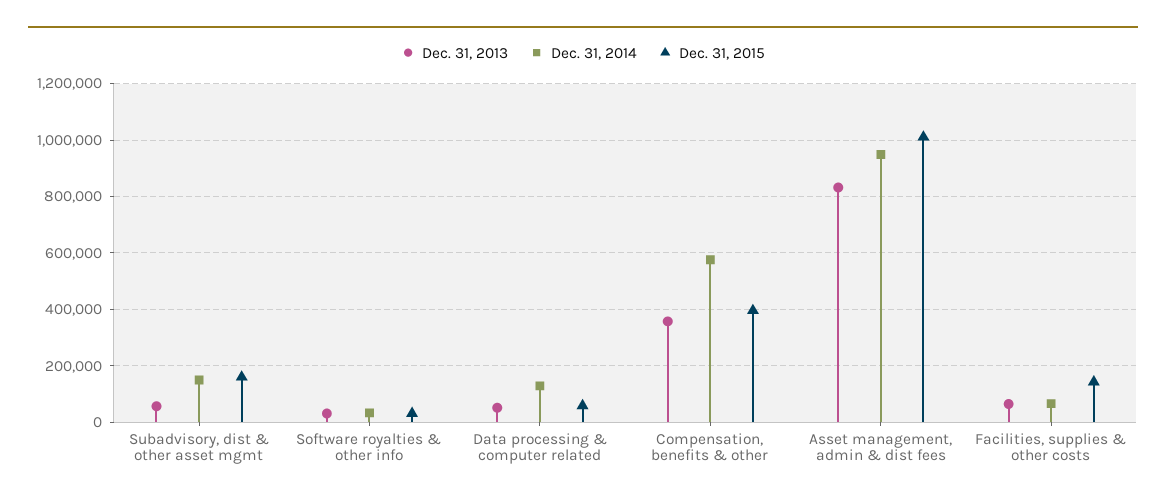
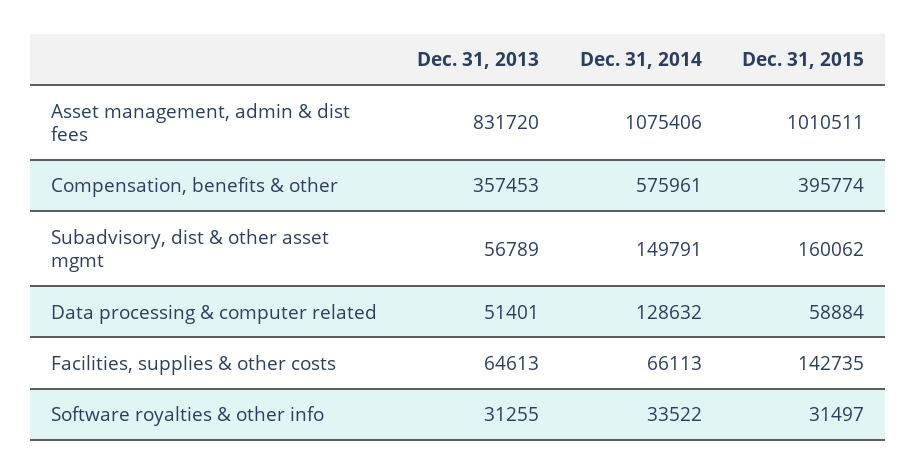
  {
    "Dec. 31, 2013": {
      "Subadvisory, dist & other asset mgmt": 56789,
      "Software royalties & other info": 31255,
      "Data processing & computer related": 51401,
      "Compensation, benefits & other": 357453,
      "Asset management, admin & dist fees": 831720,
      "Facilities, supplies & other costs": 64613
    },
    "Dec. 31, 2014": {
      "Subadvisory, dist & other asset mgmt": 149791,
      "Software royalties & other info": 33522,
      "Data processing & computer related": 128632,
      "Compensation, benefits & other": 575961,
-     "Asset management, admin & dist fees": 950000,
+     "Asset management, admin & dist fees": 1075406,
      "Facilities, supplies & other costs": 66113
    },
    "Dec. 31, 2015": {
      "Subadvisory, dist & other asset mgmt": 160062,
      "Software royalties & other info": 31497,
      "Data processing & computer related": 58884,
      "Compensation, benefits & other": 395774,
      "Asset management, admin & dist fees": 1010511,
      "Facilities, supplies & other costs": 142735
    }
  }

